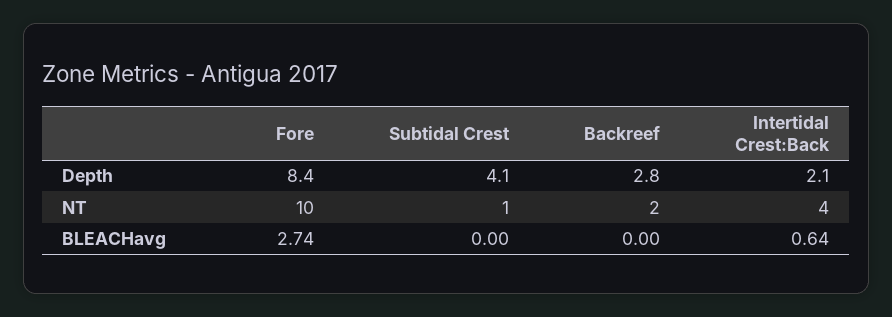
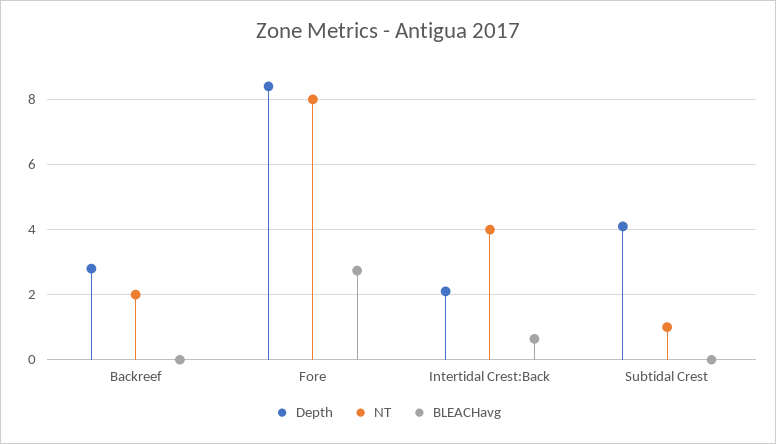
  {
    "Depth": {
      "Fore": 8.4,
      "Subtidal Crest": 4.1,
      "Backreef": 2.8,
      "Intertidal Crest:Back": 2.1
    },
    "NT": {
-     "Fore": 10,
+     "Fore": 8,
      "Subtidal Crest": 1,
      "Backreef": 2,
      "Intertidal Crest:Back": 4
    },
    "BLEACHavg": {
      "Fore": 2.74,
      "Subtidal Crest": 0,
      "Backreef": 0,
      "Intertidal Crest:Back": 0.64
    }
  }

